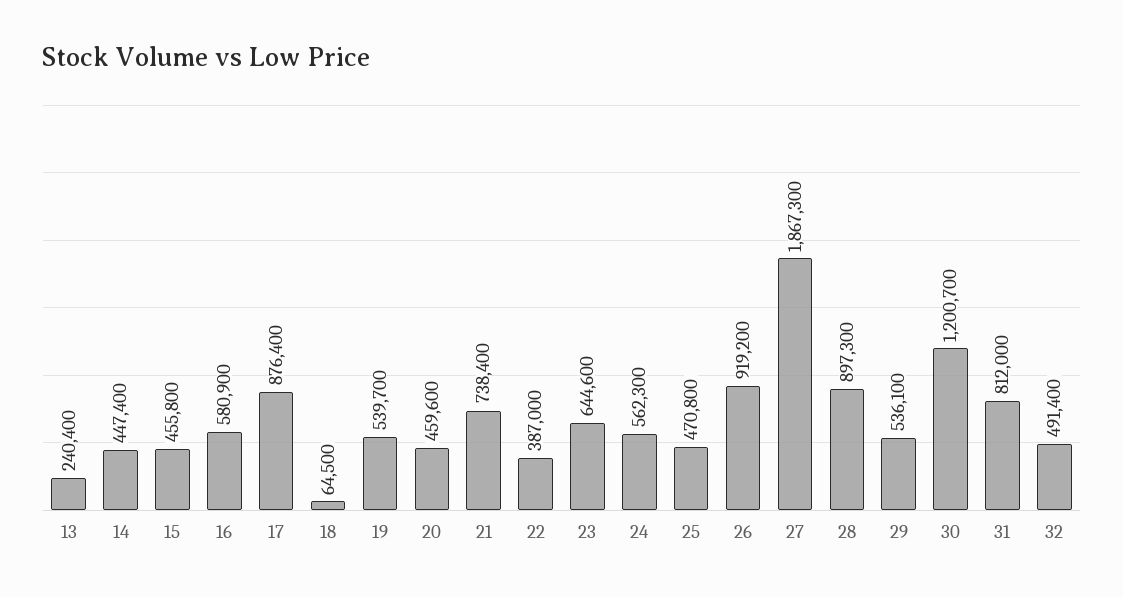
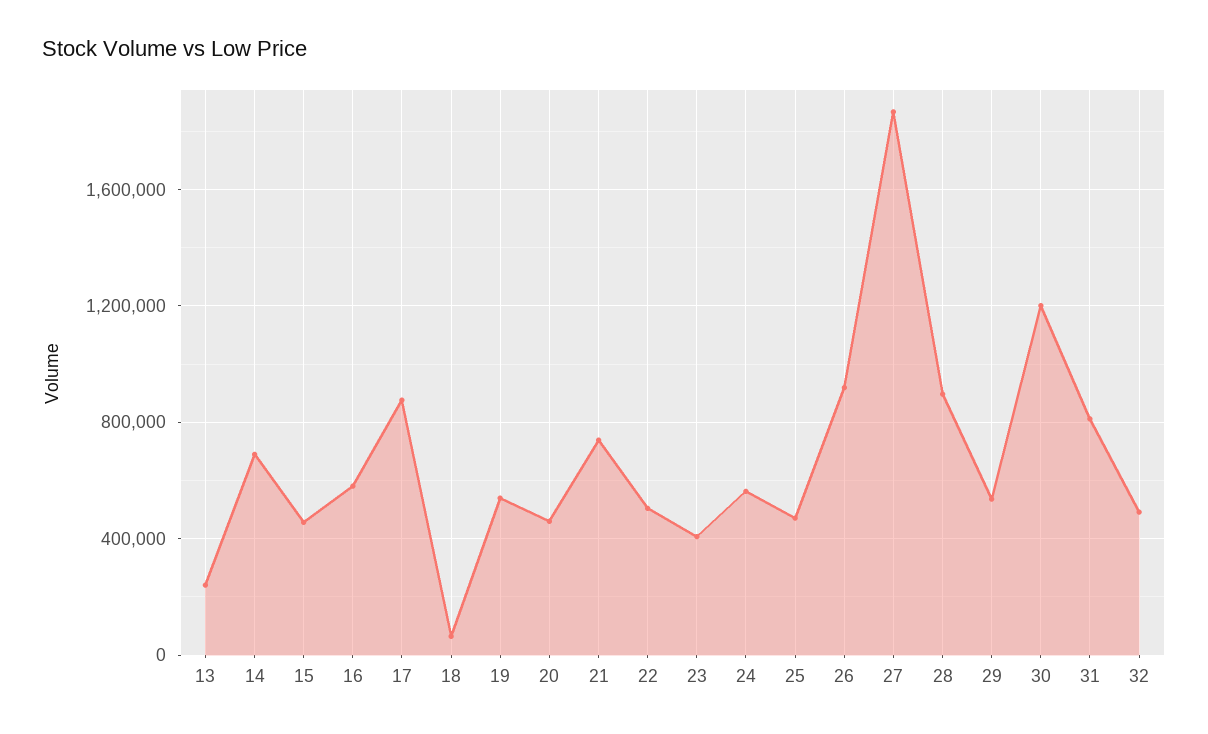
  {
    "13": 240400,
-   "14": 447400,
+   "14": 700000,
    "15": 455800,
    "16": 580900,
    "17": 876400,
    "18": 64500,
    "19": 539700,
    "20": 459600,
    "21": 738400,
-   "22": 387000,
+   "22": 500000,
-   "23": 644600,
+   "23": 400000,
    "24": 562300,
    "25": 470800,
    "26": 919200,
    "27": 1867300,
    "28": 897300,
    "29": 536100,
    "30": 1200700,
    "31": 812000,
    "32": 491400
  }

